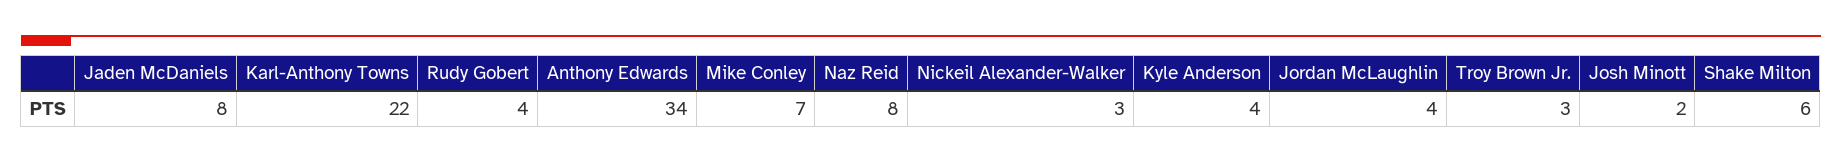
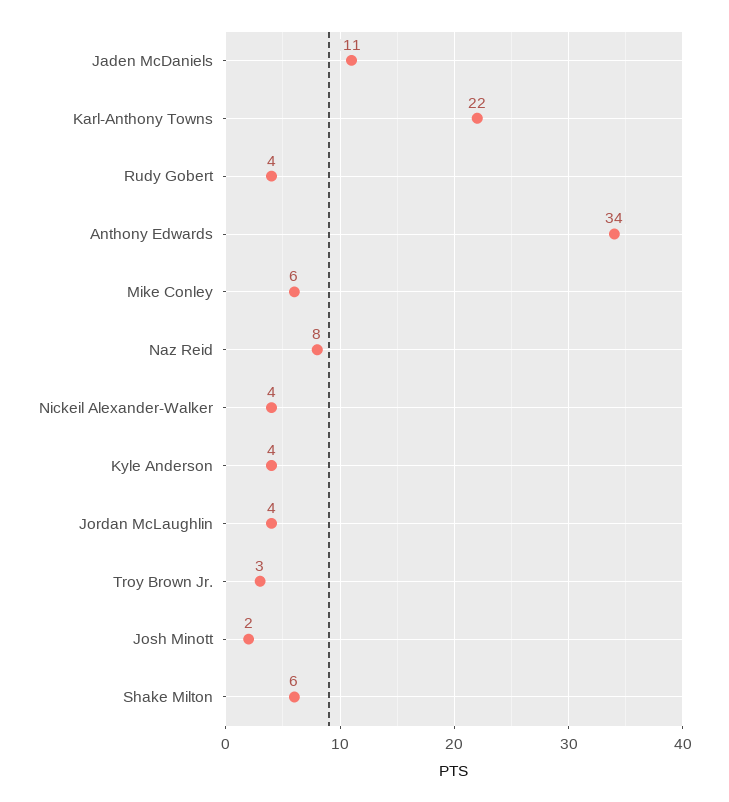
  {
-   "Jaden McDaniels": 8,
+   "Jaden McDaniels": 11,
    "Karl-Anthony Towns": 22,
    "Rudy Gobert": 4,
    "Anthony Edwards": 34,
-   "Mike Conley": 7,
+   "Mike Conley": 6,
    "Naz Reid": 8,
-   "Nickeil Alexander-Walker": 3,
+   "Nickeil Alexander-Walker": 4,
    "Kyle Anderson": 4,
    "Jordan McLaughlin": 4,
    "Troy Brown Jr.": 3,
    "Josh Minott": 2,
    "Shake Milton": 6
  }

